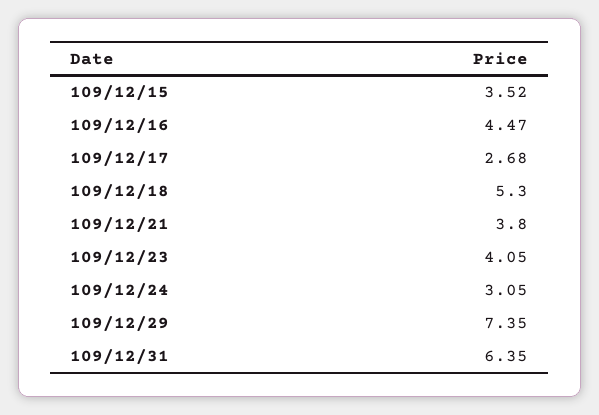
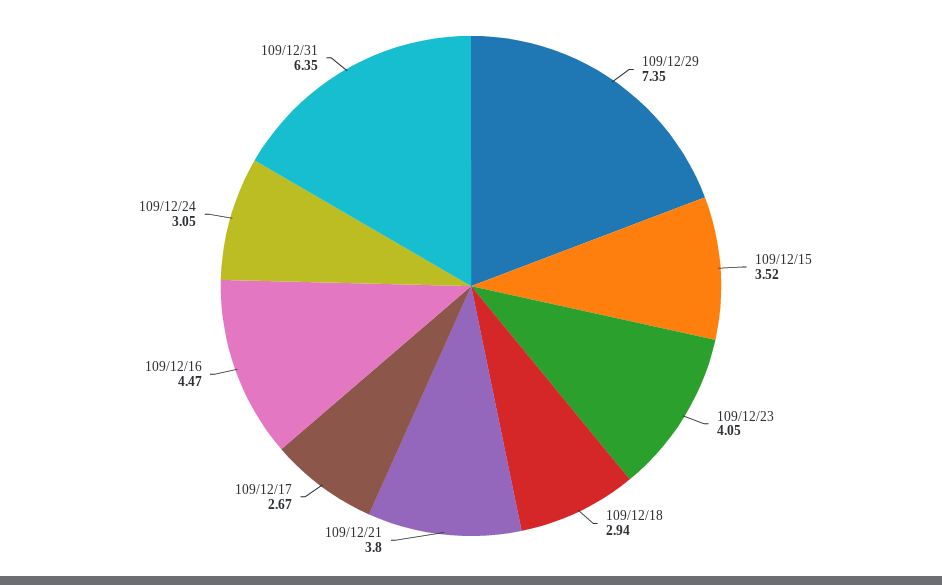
  {
    "109/12/15": 3.52,
    "109/12/16": 4.47,
-   "109/12/17": 2.68,
+   "109/12/17": 2.67,
-   "109/12/18": 5.3,
+   "109/12/18": 2.94,
    "109/12/21": 3.8,
    "109/12/23": 4.05,
    "109/12/24": 3.05,
    "109/12/29": 7.35,
    "109/12/31": 6.35
  }

